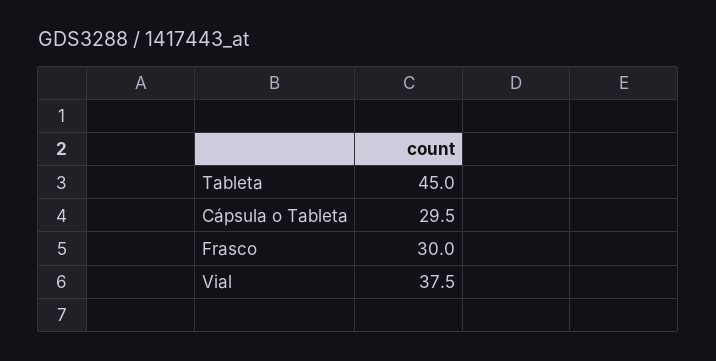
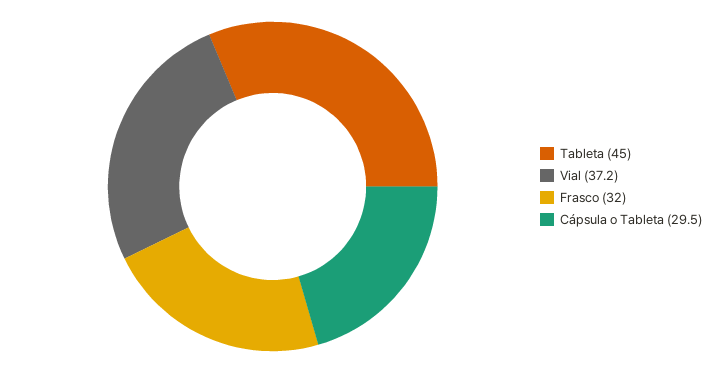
  {
    "Tableta": 45,
    "Cápsula o Tableta": 29.5,
-   "Frasco": 30,
+   "Frasco": 32,
-   "Vial": 37.5
+   "Vial": 37.2
  }

